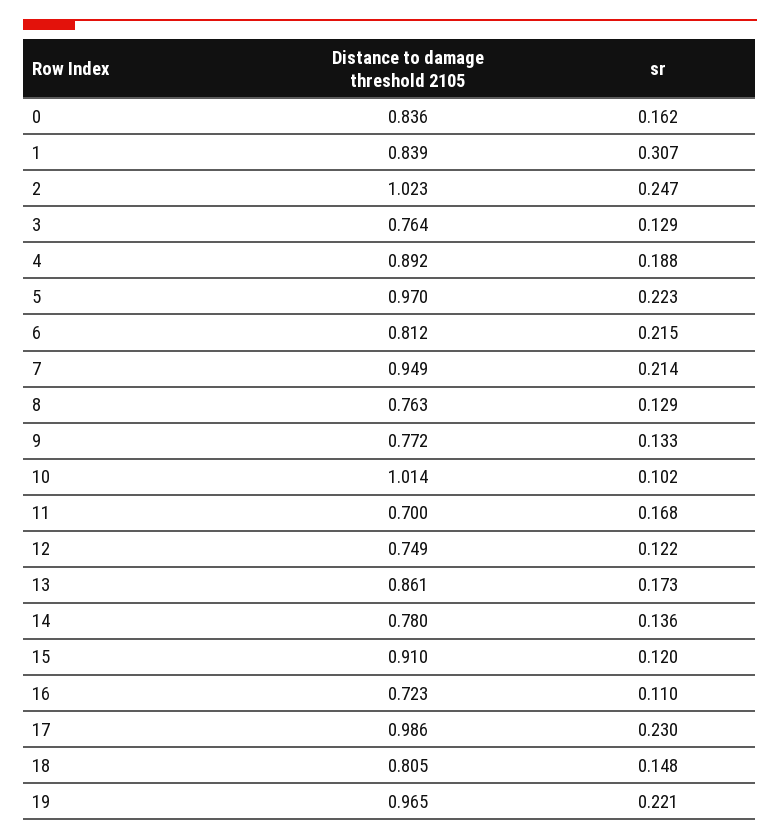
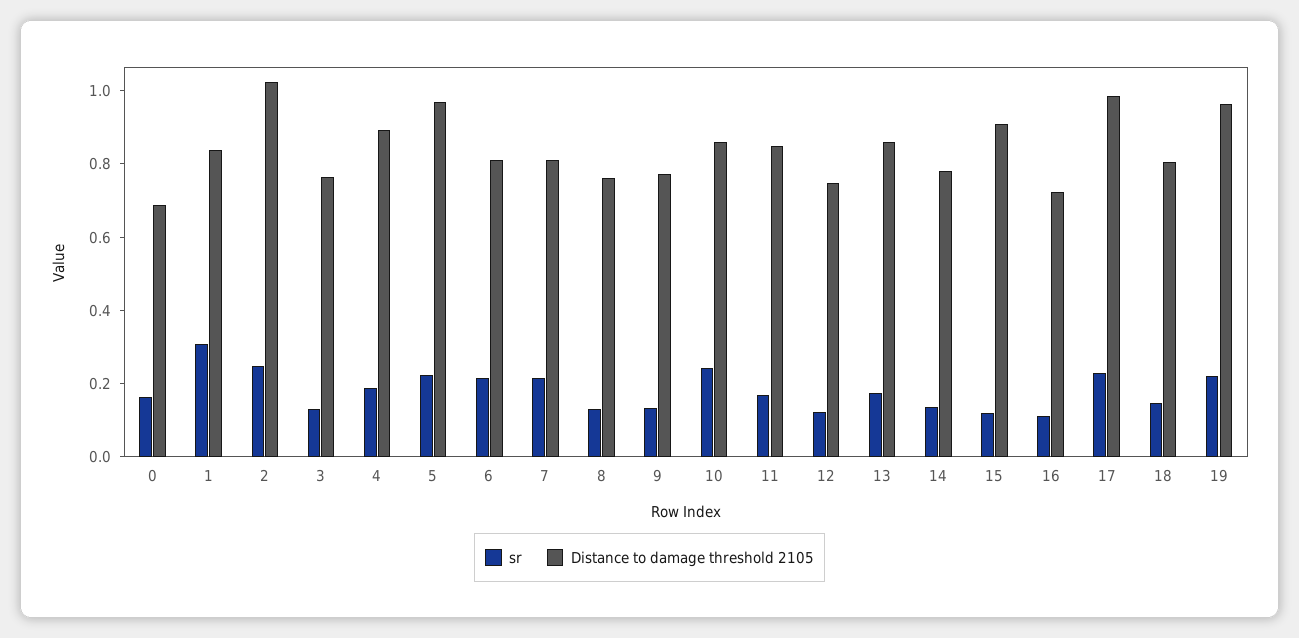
  {
    "Distance to damage threshold 2105": {
-     "0": 0.836,
+     "0": 0.7,
      "1": 0.839,
      "2": 1.023,
      "3": 0.764,
      "4": 0.892,
      "5": 0.97,
      "6": 0.812,
-     "7": 0.949,
+     "7": 0.8,
      "8": 0.763,
      "9": 0.772,
-     "10": 1.014,
+     "10": 0.85,
-     "11": 0.7,
+     "11": 0.85,
      "12": 0.749,
      "13": 0.861,
      "14": 0.78,
      "15": 0.91,
      "16": 0.723,
      "17": 0.986,
      "18": 0.805,
      "19": 0.965
    },
    "sr": {
      "0": 0.162,
      "1": 0.307,
      "2": 0.247,
      "3": 0.129,
      "4": 0.188,
      "5": 0.223,
      "6": 0.215,
      "7": 0.214,
      "8": 0.129,
      "9": 0.133,
-     "10": 0.102,
+     "10": 0.25,
      "11": 0.168,
      "12": 0.122,
      "13": 0.173,
      "14": 0.136,
      "15": 0.12,
      "16": 0.11,
      "17": 0.23,
      "18": 0.148,
      "19": 0.221
    }
  }

